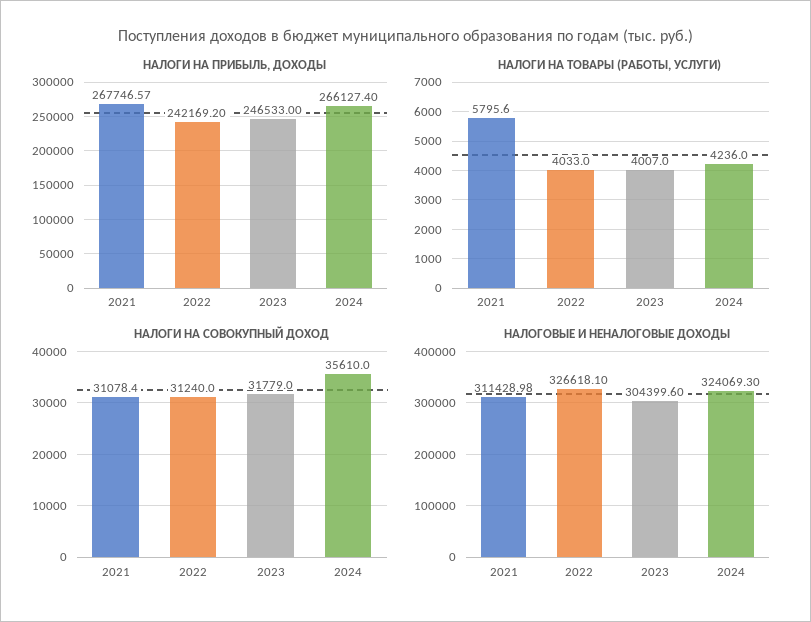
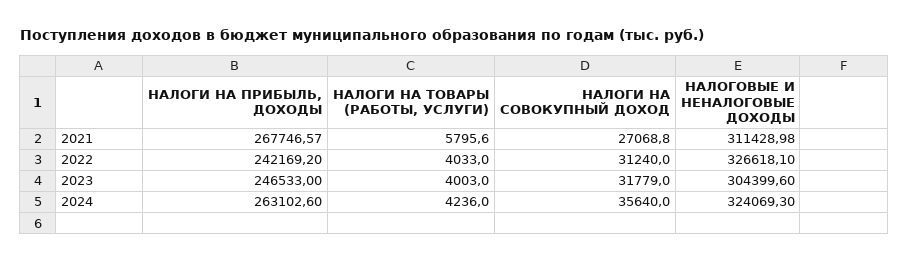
  {
    "НАЛОГИ НА ПРИБЫЛЬ, ДОХОДЫ": {
      "2021": 267746.57,
      "2022": 242169.2,
      "2023": 246533,
-     "2024": 266127.4
+     "2024": 263102.6
    },
    "НАЛОГИ НА ТОВАРЫ (РАБОТЫ, УСЛУГИ)": {
      "2021": 5795.6,
      "2022": 4033,
-     "2023": 4007,
+     "2023": 4003,
      "2024": 4236
    },
    "НАЛОГИ НА СОВОКУПНЫЙ ДОХОД": {
-     "2021": 31078.4,
+     "2021": 27068.8,
      "2022": 31240,
      "2023": 31779,
-     "2024": 35610
+     "2024": 35640
    },
    "НАЛОГОВЫЕ И НЕНАЛОГОВЫЕ ДОХОДЫ": {
      "2021": 311428.98,
      "2022": 326618.1,
      "2023": 304399.6,
      "2024": 324069.3
    }
  }

